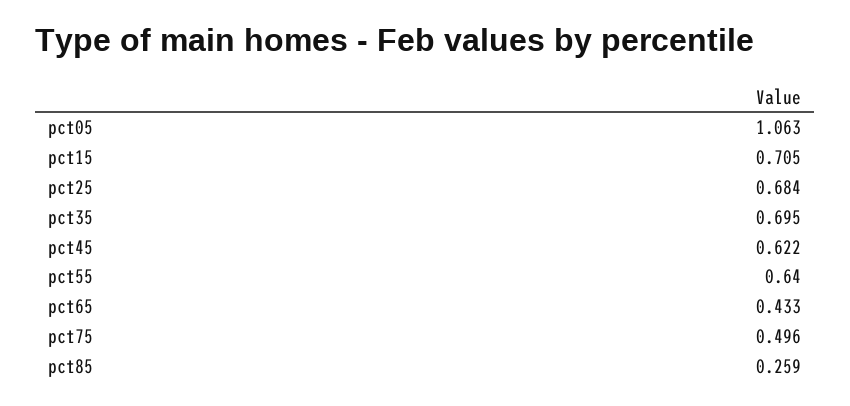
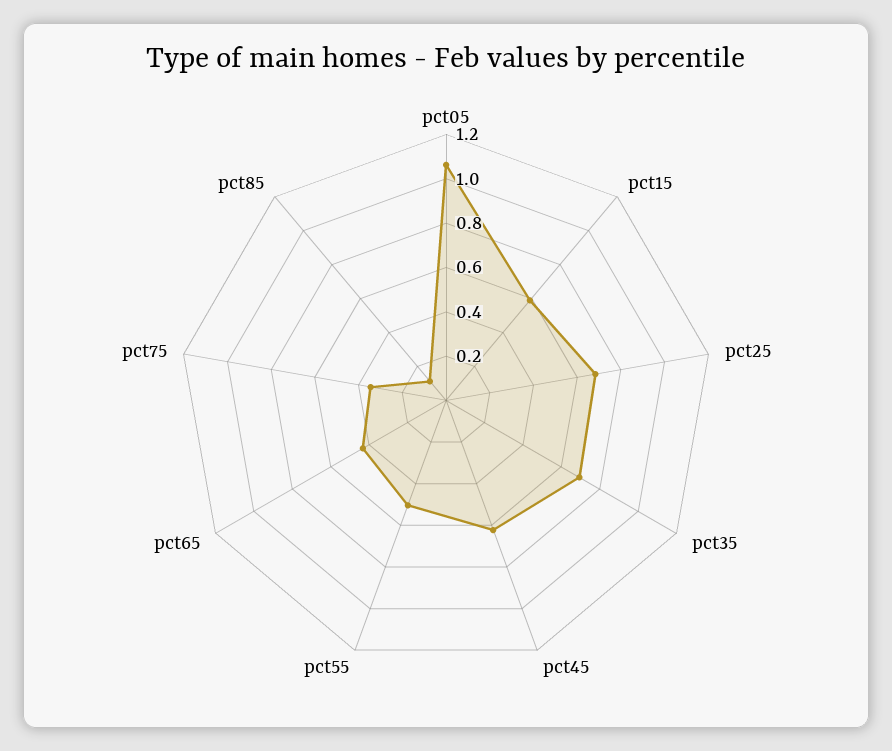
  {
    "pct05": 1.063,
-   "pct15": 0.705,
+   "pct15": 0.6,
    "pct25": 0.684,
    "pct35": 0.695,
    "pct45": 0.622,
-   "pct55": 0.64,
+   "pct55": 0.5,
    "pct65": 0.433,
-   "pct75": 0.496,
+   "pct75": 0.35,
-   "pct85": 0.259
+   "pct85": 0.1
  }

